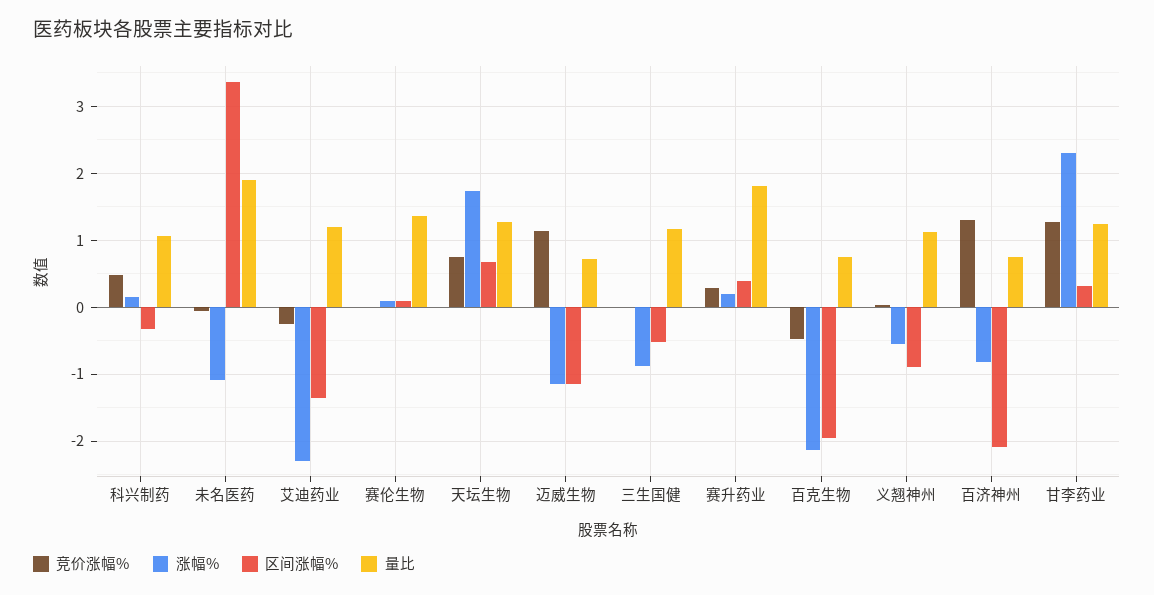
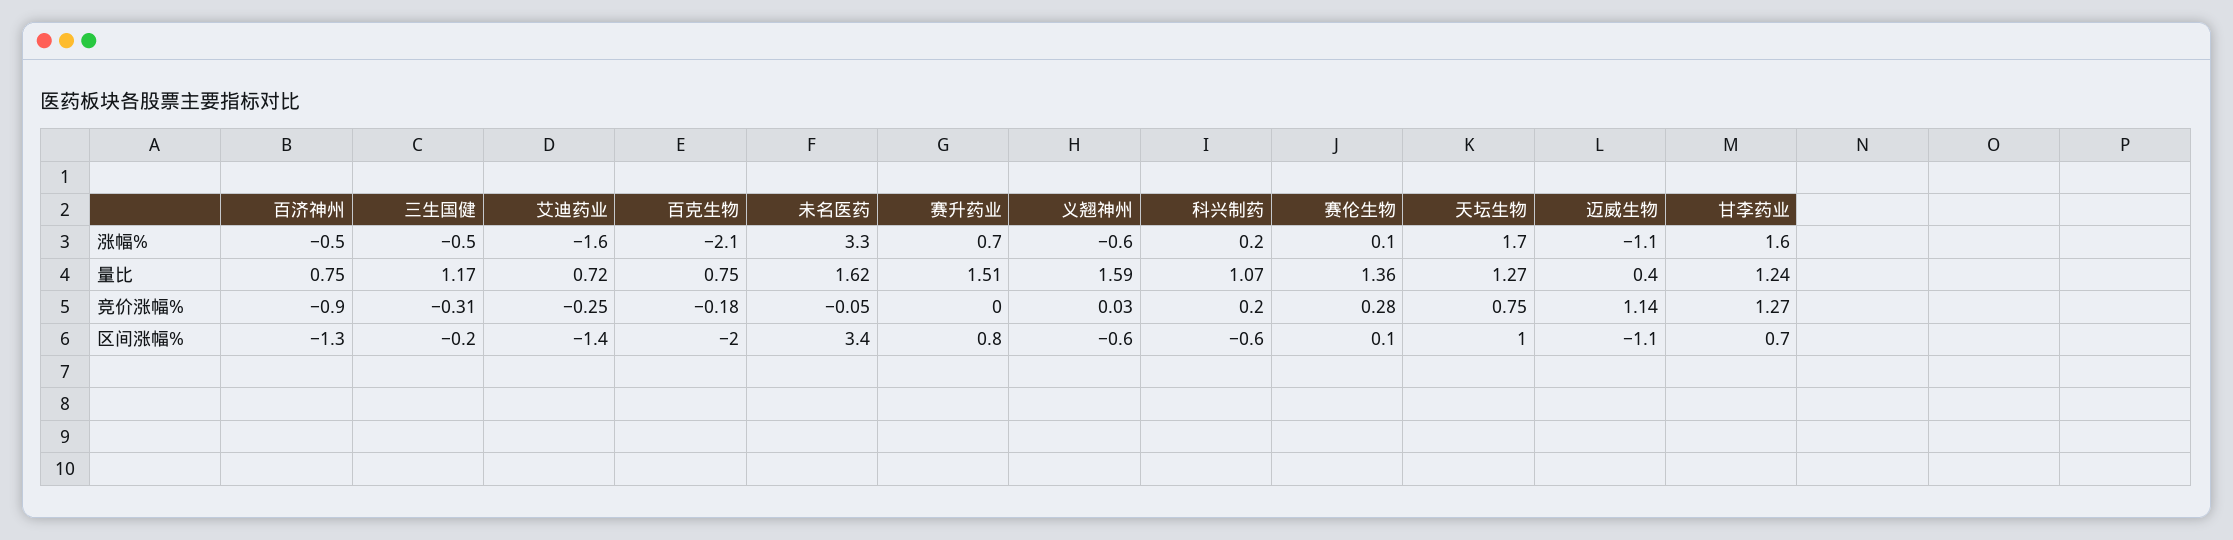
  {
    "竞价涨幅%": {
-     "科兴制药": 0.5,
+     "科兴制药": 0.2,
      "未名医药": -0.05,
      "艾迪药业": -0.25,
-     "赛伦生物": 0,
+     "赛伦生物": 0.28,
      "天坛生物": 0.75,
      "迈威生物": 1.14,
-     "三生国健": 0,
+     "三生国健": -0.31,
-     "赛升药业": 0.3,
+     "赛升药业": 0,
-     "百克生物": -0.5,
+     "百克生物": -0.18,
      "义翘神州": 0.03,
-     "百济神州": 1.3,
+     "百济神州": -0.9,
      "甘李药业": 1.27
    },
    "涨幅%": {
      "科兴制药": 0.2,
-     "未名医药": -1.1,
+     "未名医药": 3.3,
-     "艾迪药业": -2.3,
+     "艾迪药业": -1.6,
      "赛伦生物": 0.1,
      "天坛生物": 1.7,
      "迈威生物": -1.1,
-     "三生国健": -0.9,
+     "三生国健": -0.5,
-     "赛升药业": 0.2,
+     "赛升药业": 0.7,
      "百克生物": -2.1,
      "义翘神州": -0.6,
-     "百济神州": -0.8,
+     "百济神州": -0.5,
-     "甘李药业": 2.3
+     "甘李药业": 1.6
    },
    "区间涨幅%": {
-     "科兴制药": -0.3,
+     "科兴制药": -0.6,
      "未名医药": 3.4,
      "艾迪药业": -1.4,
      "赛伦生物": 0.1,
-     "天坛生物": 0.7,
+     "天坛生物": 1,
      "迈威生物": -1.1,
-     "三生国健": -0.5,
+     "三生国健": -0.2,
-     "赛升药业": 0.4,
+     "赛升药业": 0.8,
      "百克生物": -2,
-     "义翘神州": -0.9,
+     "义翘神州": -0.6,
-     "百济神州": -2.1,
+     "百济神州": -1.3,
-     "甘李药业": 0.3
+     "甘李药业": 0.7
    },
    "量比": {
      "科兴制药": 1.07,
-     "未名医药": 1.9,
+     "未名医药": 1.62,
-     "艾迪药业": 1.2,
+     "艾迪药业": 0.72,
      "赛伦生物": 1.36,
      "天坛生物": 1.27,
-     "迈威生物": 0.7,
+     "迈威生物": 0.4,
      "三生国健": 1.17,
-     "赛升药业": 1.8,
+     "赛升药业": 1.51,
      "百克生物": 0.75,
-     "义翘神州": 1.1,
+     "义翘神州": 1.59,
      "百济神州": 0.75,
      "甘李药业": 1.24
    }
  }

